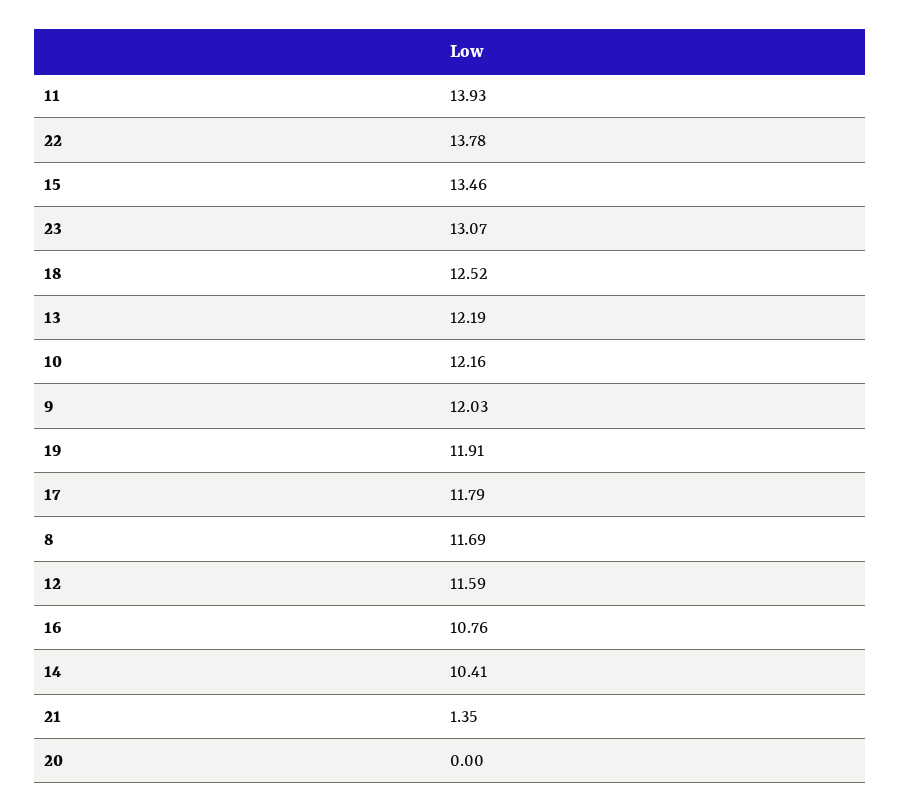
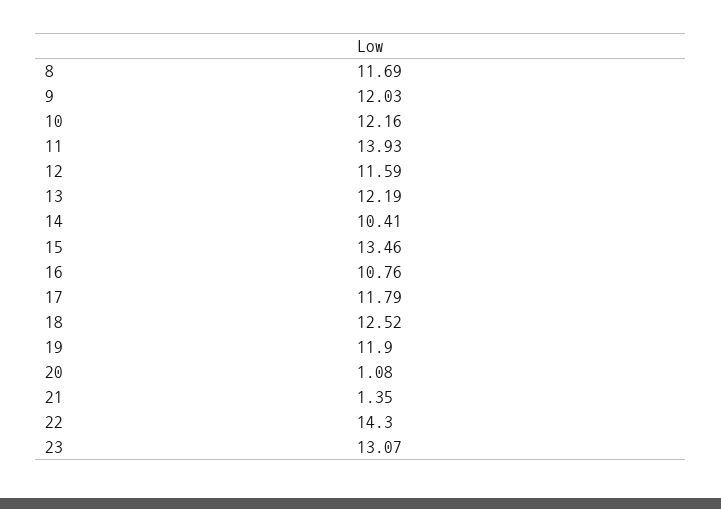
  {
    "11": 13.93,
-   "22": 13.78,
+   "22": 14.3,
    "15": 13.46,
    "23": 13.07,
    "18": 12.52,
    "13": 12.19,
    "10": 12.16,
    "9": 12.03,
-   "19": 11.91,
+   "19": 11.9,
    "17": 11.79,
    "8": 11.69,
    "12": 11.59,
    "16": 10.76,
    "14": 10.41,
    "21": 1.35,
-   "20": 0
+   "20": 1.08
  }

